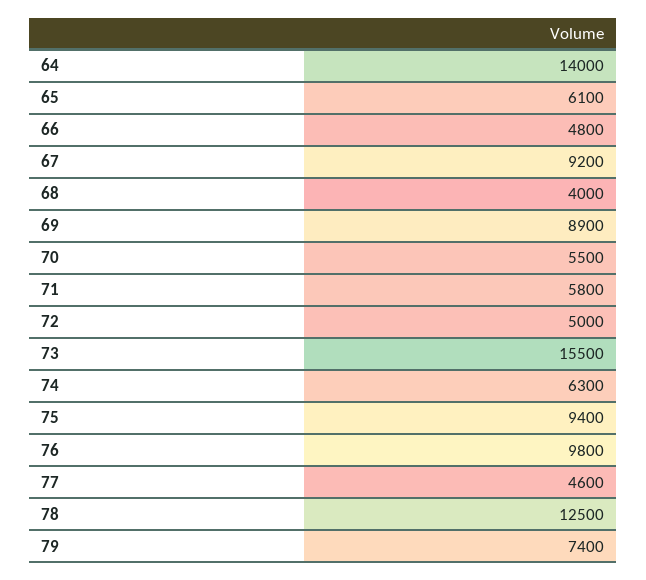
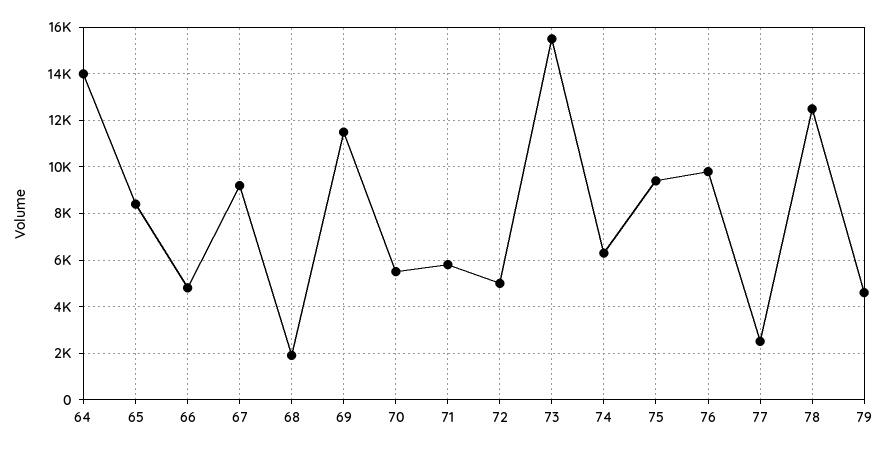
  {
    "64": 14000,
-   "65": 6100,
+   "65": 8500,
    "66": 4800,
    "67": 9200,
-   "68": 4000,
+   "68": 2000,
-   "69": 8900,
+   "69": 11500,
    "70": 5500,
    "71": 5800,
    "72": 5000,
    "73": 15500,
    "74": 6300,
    "75": 9400,
    "76": 9800,
-   "77": 4600,
+   "77": 2500,
    "78": 12500,
-   "79": 7400
+   "79": 4500
  }

